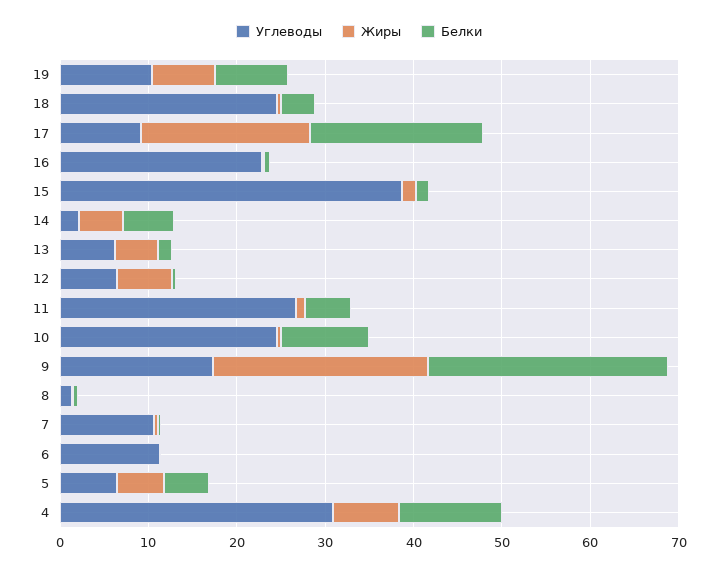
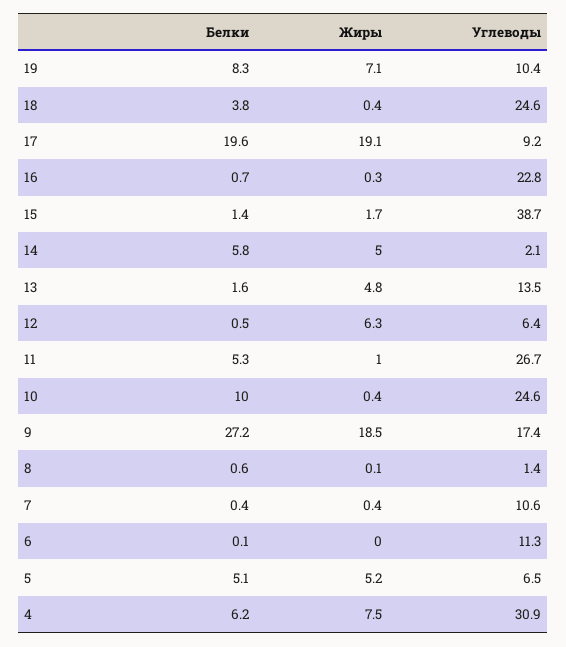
  {
    "Углеводы": {
      "19": 10.4,
      "18": 24.6,
      "17": 9.2,
      "16": 22.8,
      "15": 38.7,
      "14": 2.1,
-     "13": 6,
+     "13": 13.5,
      "12": 6.4,
      "11": 26.7,
      "10": 24.6,
      "9": 17.4,
      "8": 1.4,
      "7": 10.6,
      "6": 11.3,
      "5": 6.5,
      "4": 30.9
    },
    "Жиры": {
      "19": 7.1,
      "18": 0.4,
      "17": 19.1,
      "16": 0.3,
      "15": 1.7,
      "14": 5,
      "13": 4.8,
      "12": 6.3,
      "11": 1,
      "10": 0.4,
-     "9": 24,
+     "9": 18.5,
      "8": 0.1,
      "7": 0.4,
      "6": 0,
      "5": 5.2,
      "4": 7.5
    },
    "Белки": {
      "19": 8.3,
      "18": 3.8,
      "17": 19.6,
      "16": 0.7,
      "15": 1.4,
      "14": 5.8,
      "13": 1.6,
      "12": 0.5,
      "11": 5.3,
      "10": 10,
      "9": 27.2,
      "8": 0.6,
      "7": 0.4,
      "6": 0.1,
      "5": 5.1,
-     "4": 12
+     "4": 6.2
    }
  }

